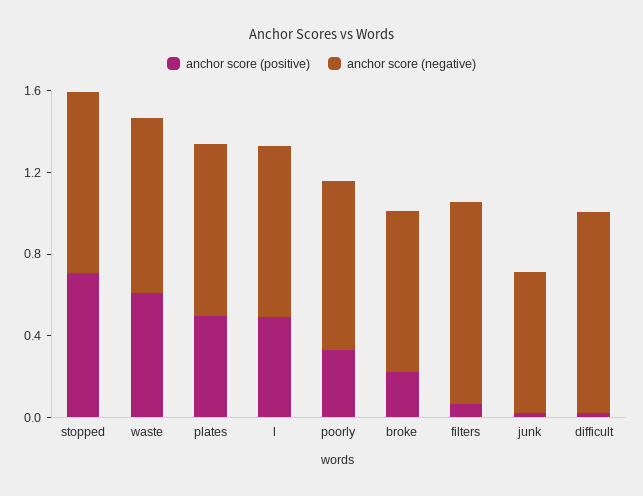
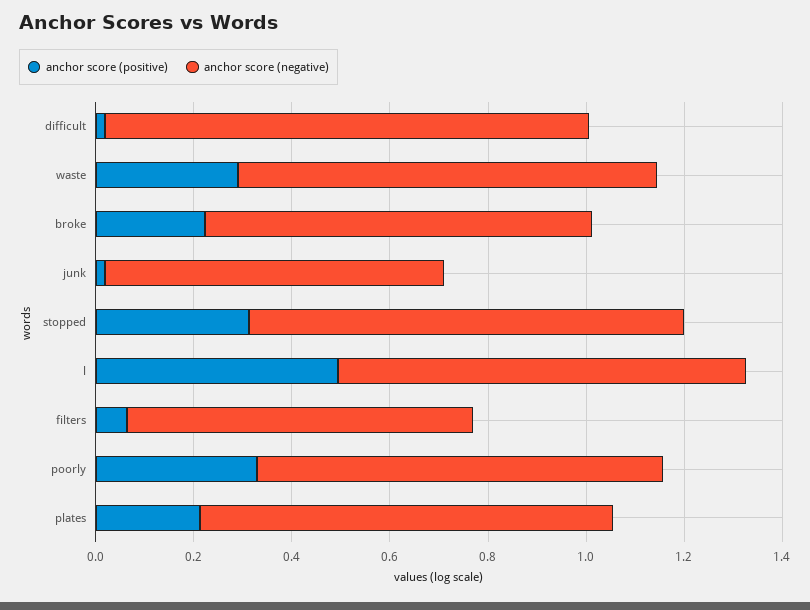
  {
    "anchor score (positive)": {
-     "stopped": 0.7,
+     "stopped": 0.3,
-     "waste": 0.6,
+     "waste": 0.3,
-     "plates": 0.5,
+     "plates": 0.2,
      "l": 0.5,
      "poorly": 0.35,
      "broke": 0.2,
      "filters": 0.05,
      "junk": 0,
      "difficult": 0
    },
    "anchor score (negative)": {
      "stopped": 0.9,
      "waste": 0.85,
      "plates": 0.85,
      "l": 0.85,
      "poorly": 0.85,
      "broke": 0.8,
-     "filters": 1,
+     "filters": 0.7,
      "junk": 0.7,
      "difficult": 1
    }
  }

